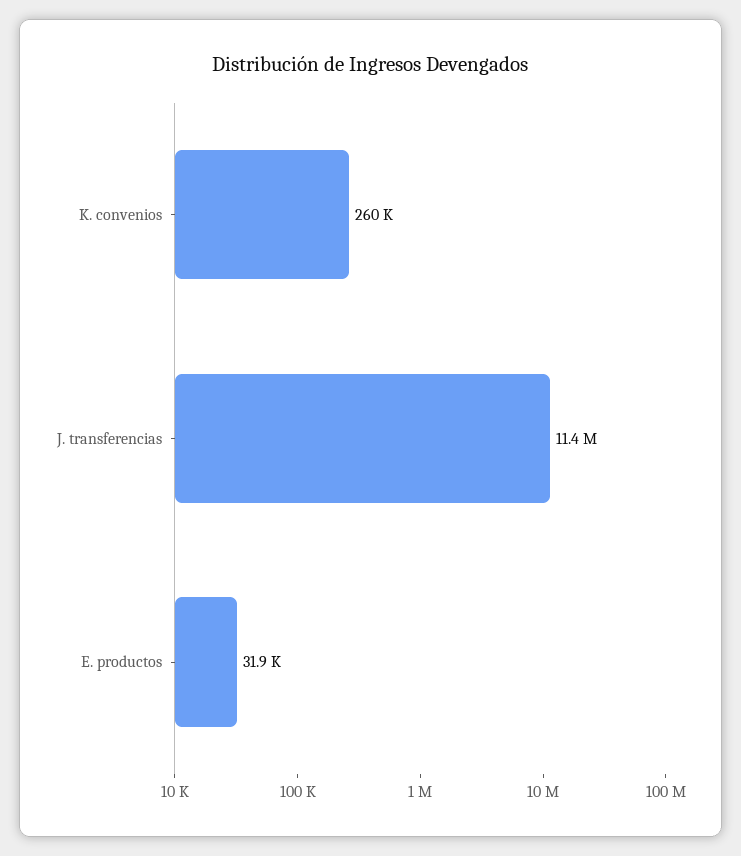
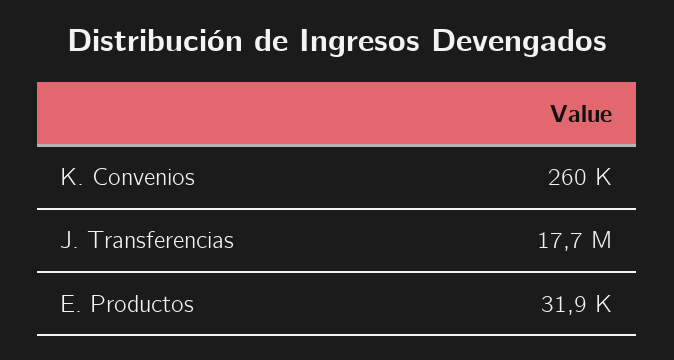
  {
    "K. convenios": 260000,
-   "J. transferencias": 11400000,
+   "J. transferencias": 17700000,
    "E. productos": 31900
  }

